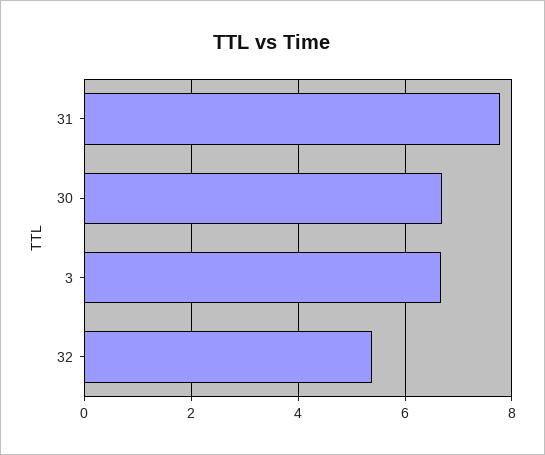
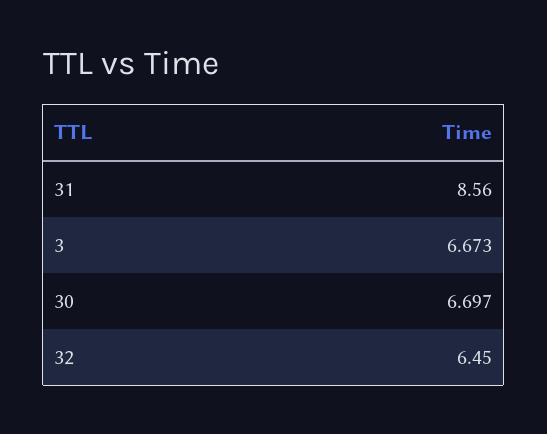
  {
-   "31": 7.8,
+   "31": 8.56,
    "30": 6.697,
    "3": 6.673,
-   "32": 5.4
+   "32": 6.45
  }

